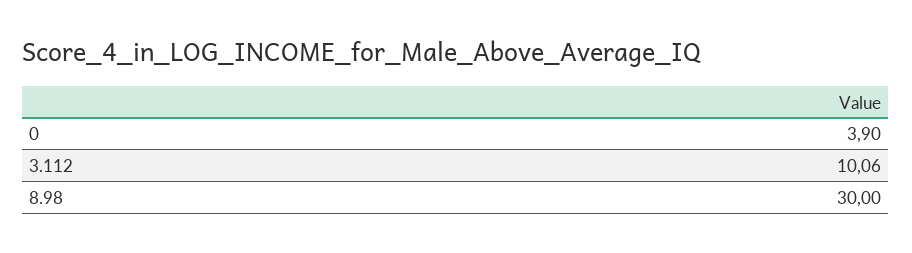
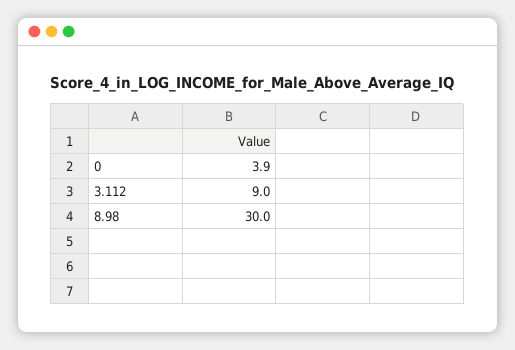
  {
    "0": 3.9,
-   "3.112": 10.06,
+   "3.112": 9,
    "8.98": 30
  }

